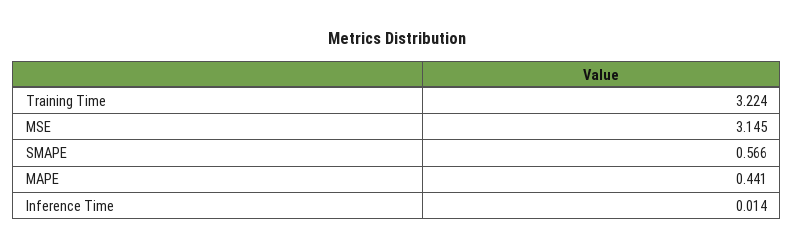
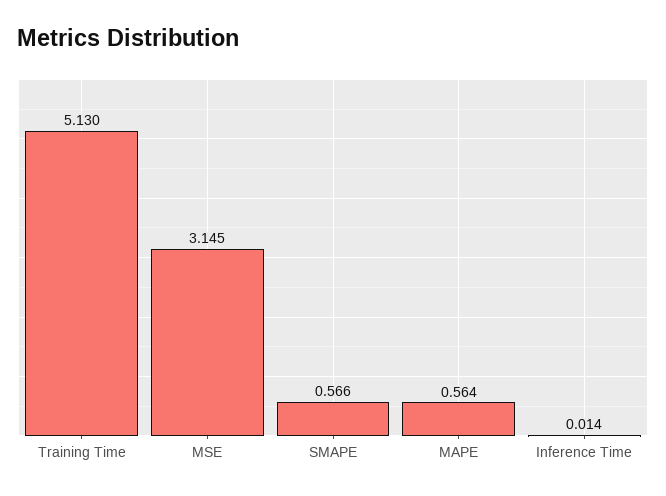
  {
-   "Training Time": 3.224,
+   "Training Time": 5.13,
    "MSE": 3.145,
    "SMAPE": 0.566,
-   "MAPE": 0.441,
+   "MAPE": 0.564,
    "Inference Time": 0.014
  }

